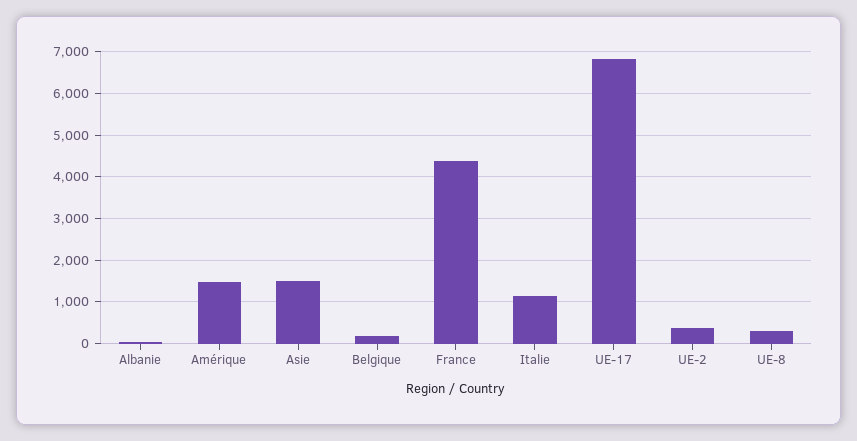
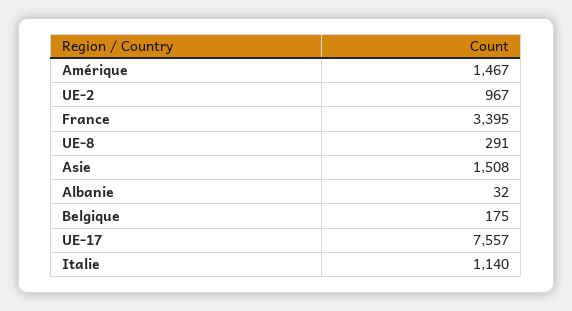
  {
    "Albanie": 32,
    "Amérique": 1467,
    "Asie": 1508,
    "Belgique": 175,
-   "France": 4400,
+   "France": 3395,
    "Italie": 1140,
-   "UE-17": 6800,
+   "UE-17": 7557,
-   "UE-2": 400,
+   "UE-2": 967,
    "UE-8": 291
  }

